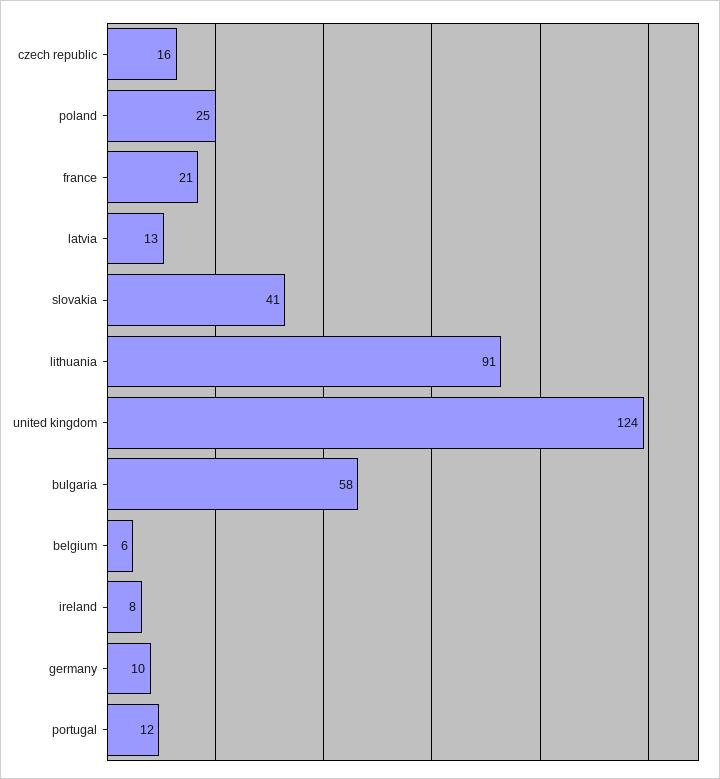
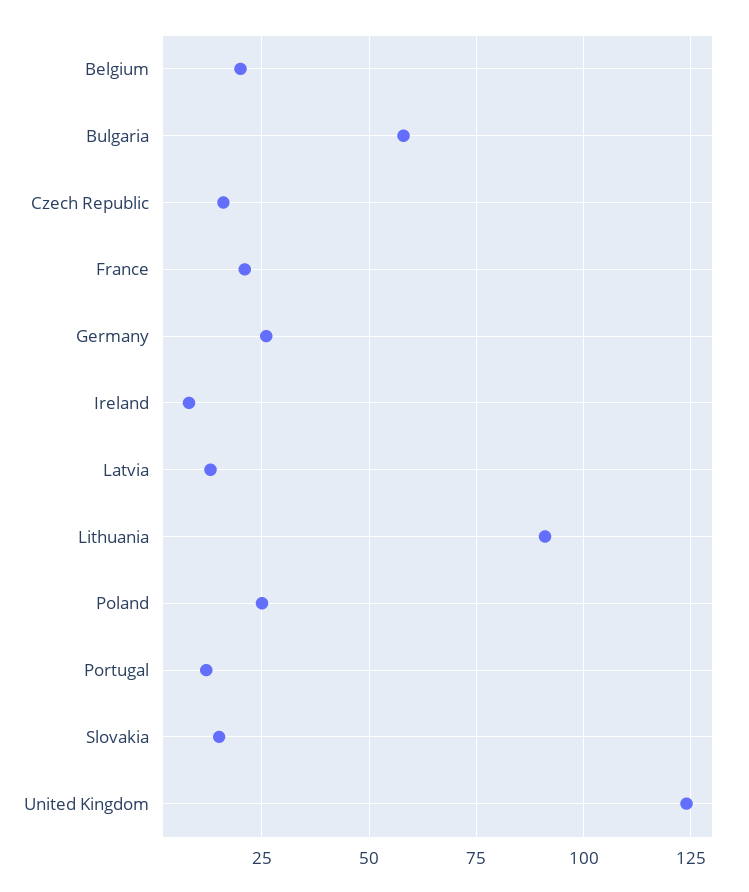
  {
    "czech republic": 16,
    "poland": 25,
    "france": 21,
    "latvia": 13,
-   "slovakia": 41,
+   "slovakia": 15,
    "lithuania": 91,
    "united kingdom": 124,
    "bulgaria": 58,
-   "belgium": 6,
+   "belgium": 20,
    "ireland": 8,
-   "germany": 10,
+   "germany": 25,
    "portugal": 12
  }

